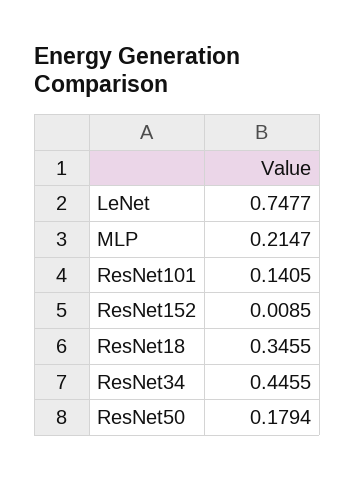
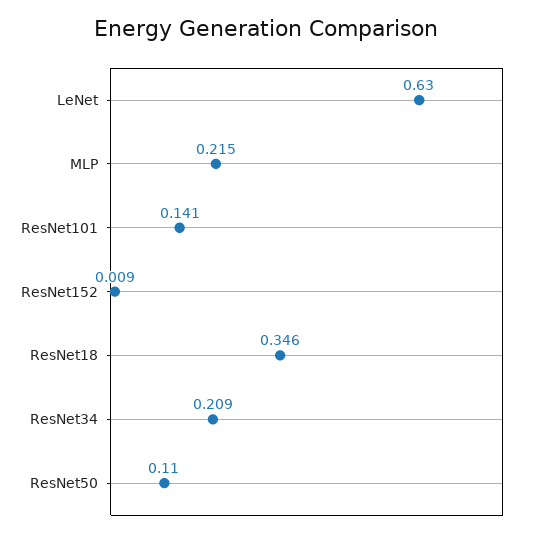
  {
-   "LeNet": 0.7477,
+   "LeNet": 0.63,
    "MLP": 0.2147,
    "ResNet101": 0.1405,
    "ResNet152": 0.0085,
    "ResNet18": 0.3455,
-   "ResNet34": 0.4455,
+   "ResNet34": 0.209,
-   "ResNet50": 0.1794
+   "ResNet50": 0.11
  }

